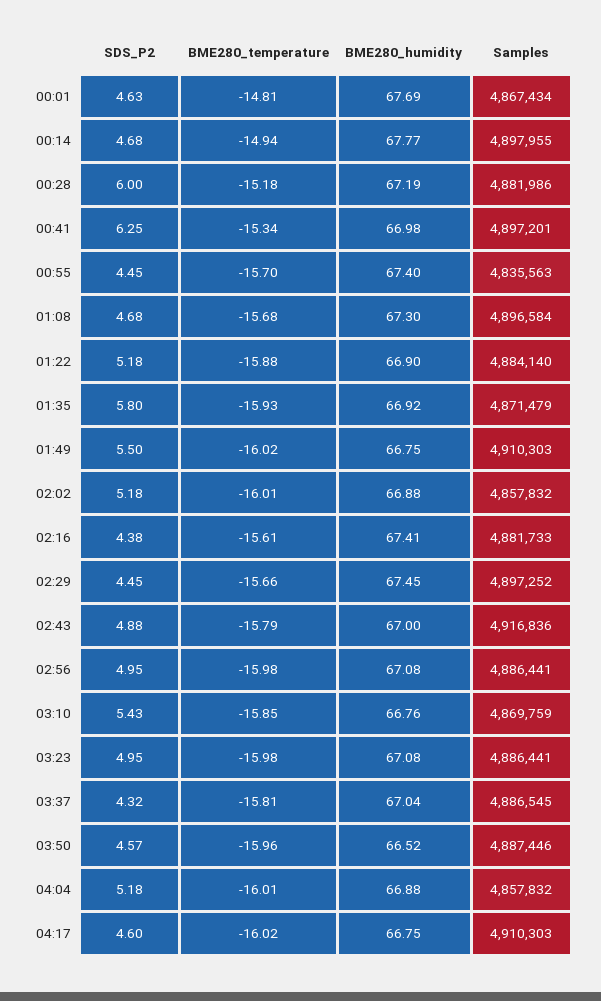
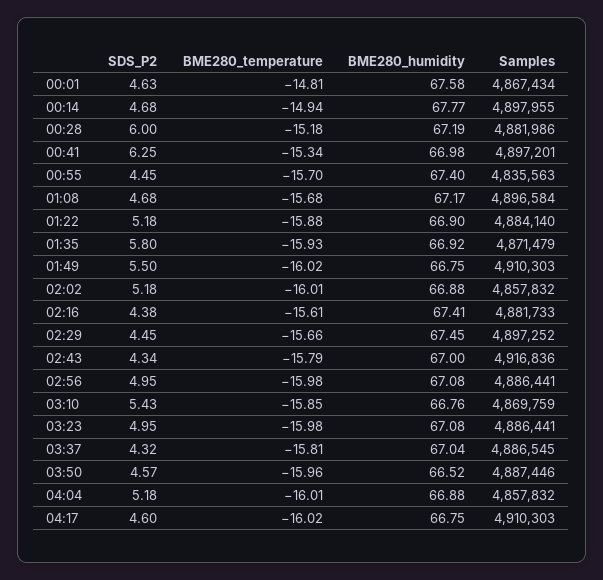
  {
    "SDS_P2": {
      "00:01": 4.63,
      "00:14": 4.68,
      "00:28": 6,
      "00:41": 6.25,
      "00:55": 4.45,
      "01:08": 4.68,
      "01:22": 5.18,
      "01:35": 5.8,
      "01:49": 5.5,
      "02:02": 5.18,
      "02:16": 4.38,
      "02:29": 4.45,
-     "02:43": 4.88,
+     "02:43": 4.34,
      "02:56": 4.95,
      "03:10": 5.43,
      "03:23": 4.95,
      "03:37": 4.32,
      "03:50": 4.57,
      "04:04": 5.18,
      "04:17": 4.6
    },
    "BME280_temperature": {
      "00:01": -14.81,
      "00:14": -14.94,
      "00:28": -15.18,
      "00:41": -15.34,
      "00:55": -15.7,
      "01:08": -15.68,
      "01:22": -15.88,
      "01:35": -15.93,
      "01:49": -16.02,
      "02:02": -16.01,
      "02:16": -15.61,
      "02:29": -15.66,
      "02:43": -15.79,
      "02:56": -15.98,
      "03:10": -15.85,
      "03:23": -15.98,
      "03:37": -15.81,
      "03:50": -15.96,
      "04:04": -16.01,
      "04:17": -16.02
    },
    "BME280_humidity": {
-     "00:01": 67.69,
+     "00:01": 67.58,
      "00:14": 67.77,
      "00:28": 67.19,
      "00:41": 66.98,
      "00:55": 67.4,
-     "01:08": 67.3,
+     "01:08": 67.17,
      "01:22": 66.9,
      "01:35": 66.92,
      "01:49": 66.75,
      "02:02": 66.88,
      "02:16": 67.41,
      "02:29": 67.45,
      "02:43": 67,
      "02:56": 67.08,
      "03:10": 66.76,
      "03:23": 67.08,
      "03:37": 67.04,
      "03:50": 66.52,
      "04:04": 66.88,
      "04:17": 66.75
    },
    "Samples": {
      "00:01": 4867434,
      "00:14": 4897955,
      "00:28": 4881986,
      "00:41": 4897201,
      "00:55": 4835563,
      "01:08": 4896584,
      "01:22": 4884140,
      "01:35": 4871479,
      "01:49": 4910303,
      "02:02": 4857832,
      "02:16": 4881733,
      "02:29": 4897252,
      "02:43": 4916836,
      "02:56": 4886441,
      "03:10": 4869759,
      "03:23": 4886441,
      "03:37": 4886545,
      "03:50": 4887446,
      "04:04": 4857832,
      "04:17": 4910303
    }
  }

